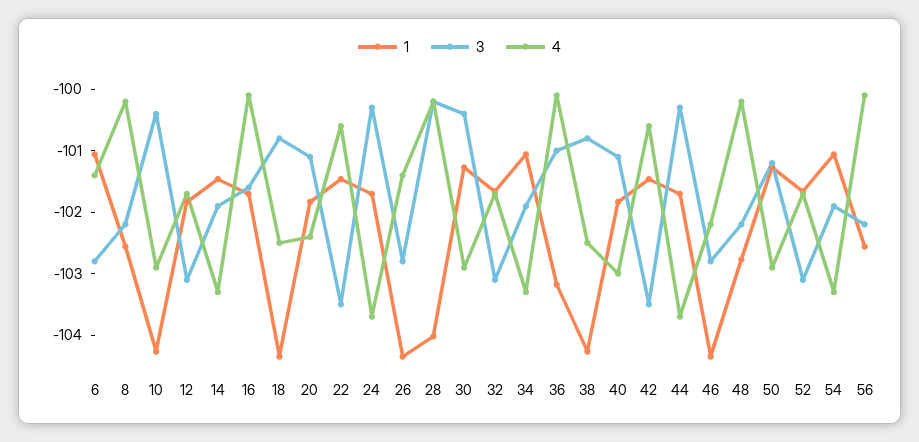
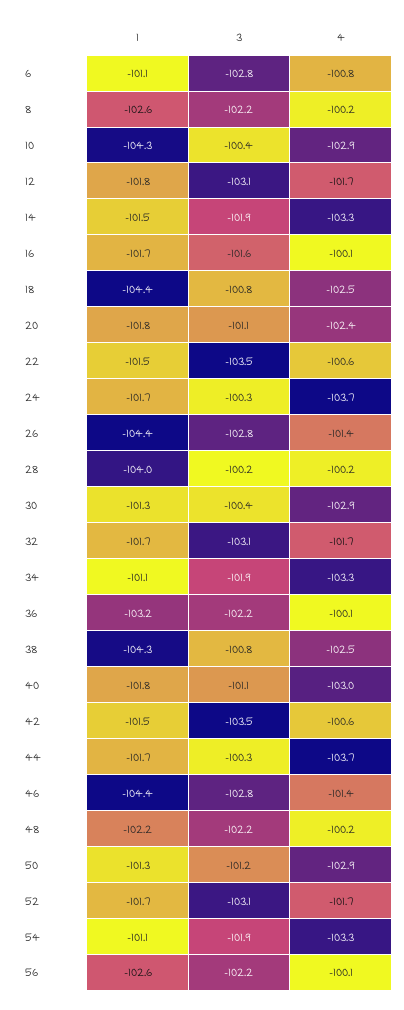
  {
    "1": {
      "6": -101.1,
      "8": -102.6,
      "10": -104.3,
      "12": -101.8,
      "14": -101.5,
      "16": -101.7,
      "18": -104.4,
      "20": -101.8,
      "22": -101.5,
      "24": -101.7,
      "26": -104.4,
      "28": -104,
      "30": -101.3,
      "32": -101.7,
      "34": -101.1,
      "36": -103.2,
      "38": -104.3,
      "40": -101.8,
      "42": -101.5,
      "44": -101.7,
      "46": -104.4,
-     "48": -102.8,
+     "48": -102.2,
      "50": -101.3,
      "52": -101.7,
      "54": -101.1,
      "56": -102.6
    },
    "3": {
      "6": -102.8,
      "8": -102.2,
      "10": -100.4,
      "12": -103.1,
      "14": -101.9,
      "16": -101.6,
      "18": -100.8,
      "20": -101.1,
      "22": -103.5,
      "24": -100.3,
      "26": -102.8,
      "28": -100.2,
      "30": -100.4,
      "32": -103.1,
      "34": -101.9,
-     "36": -101,
+     "36": -102.2,
      "38": -100.8,
      "40": -101.1,
      "42": -103.5,
      "44": -100.3,
      "46": -102.8,
      "48": -102.2,
      "50": -101.2,
      "52": -103.1,
      "54": -101.9,
      "56": -102.2
    },
    "4": {
-     "6": -101.4,
+     "6": -100.8,
      "8": -100.2,
      "10": -102.9,
      "12": -101.7,
      "14": -103.3,
      "16": -100.1,
      "18": -102.5,
      "20": -102.4,
      "22": -100.6,
      "24": -103.7,
      "26": -101.4,
      "28": -100.2,
      "30": -102.9,
      "32": -101.7,
      "34": -103.3,
      "36": -100.1,
      "38": -102.5,
      "40": -103,
      "42": -100.6,
      "44": -103.7,
-     "46": -102.2,
+     "46": -101.4,
      "48": -100.2,
      "50": -102.9,
      "52": -101.7,
      "54": -103.3,
      "56": -100.1
    }
  }

